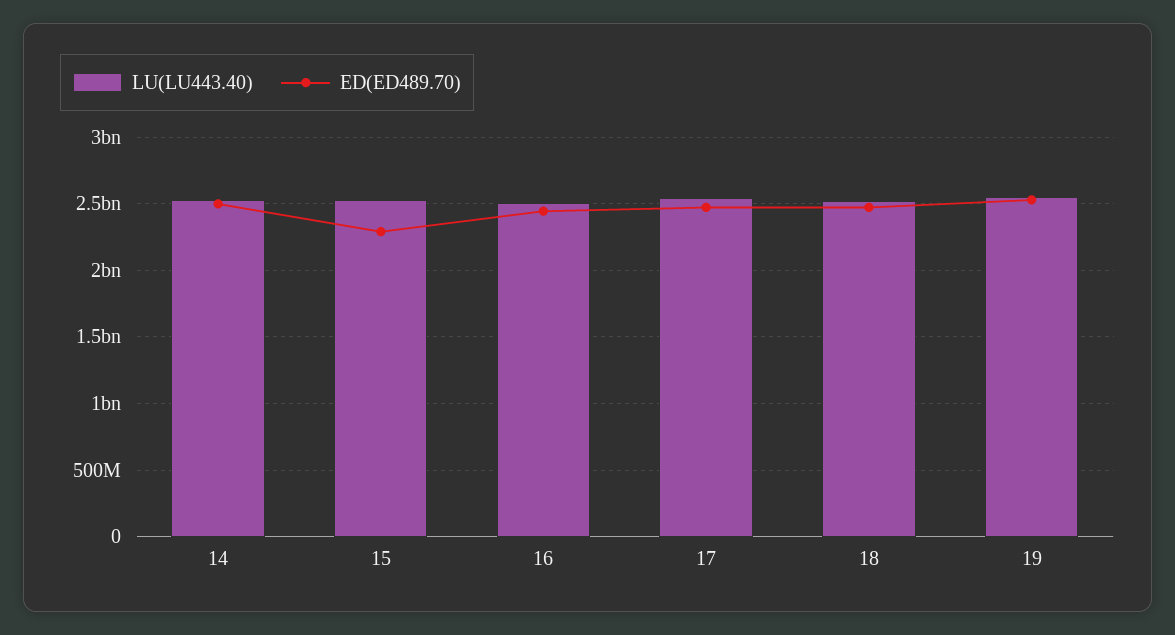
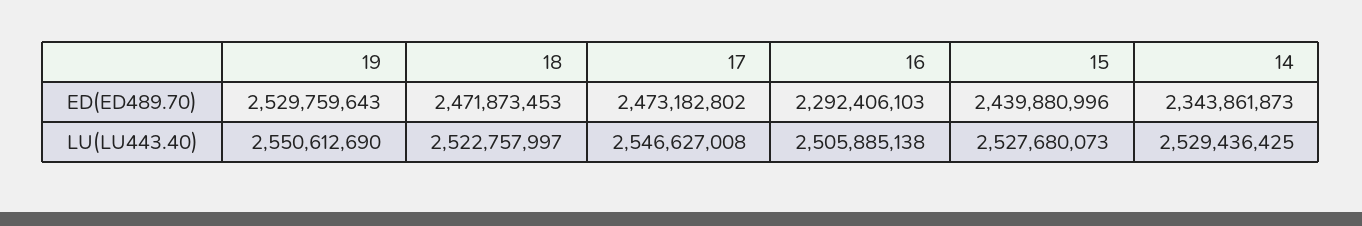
  {
    "LU(LU443.40)": {
      "14": 2529436425,
      "15": 2527680073,
      "16": 2505885138,
      "17": 2546627008,
      "18": 2522757997,
      "19": 2550612690
    },
    "ED(ED489.70)": {
-     "14": 2500000000,
+     "14": 2343861873,
-     "15": 2300000000,
+     "15": 2439880996,
-     "16": 2450000000,
+     "16": 2292406103,
      "17": 2473182802,
      "18": 2471873453,
      "19": 2529759643
    }
  }

